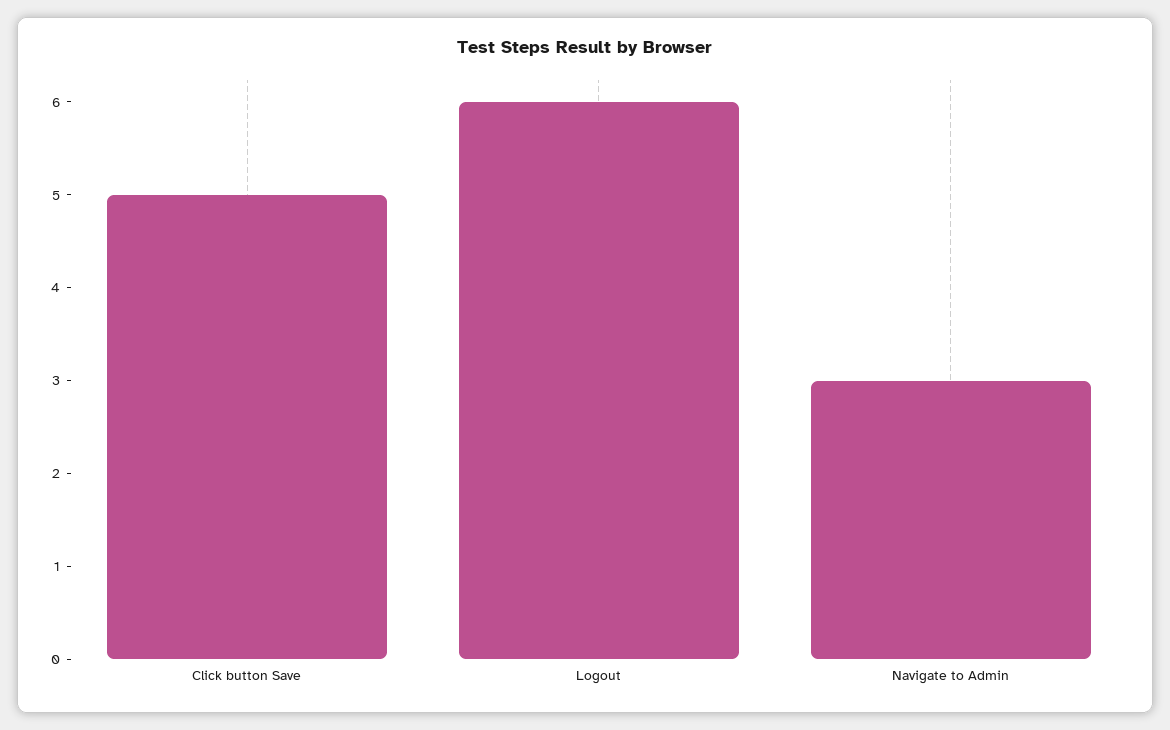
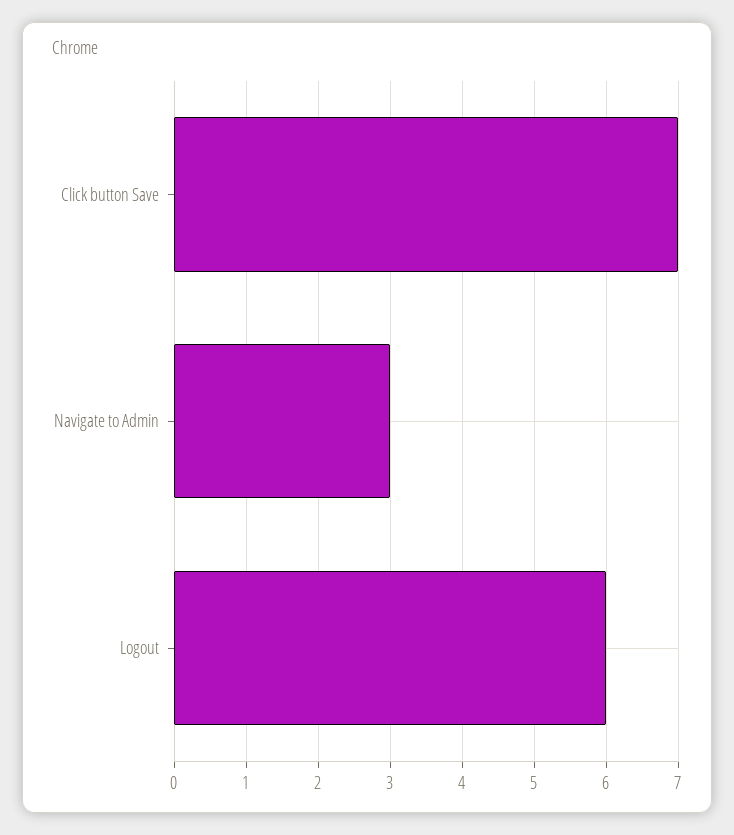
  {
-   "Click button Save": 5,
+   "Click button Save": 7,
    "Logout": 6,
    "Navigate to Admin": 3
  }

